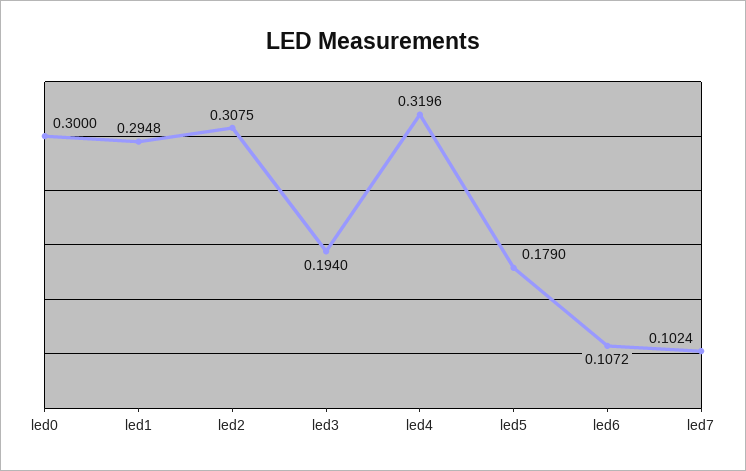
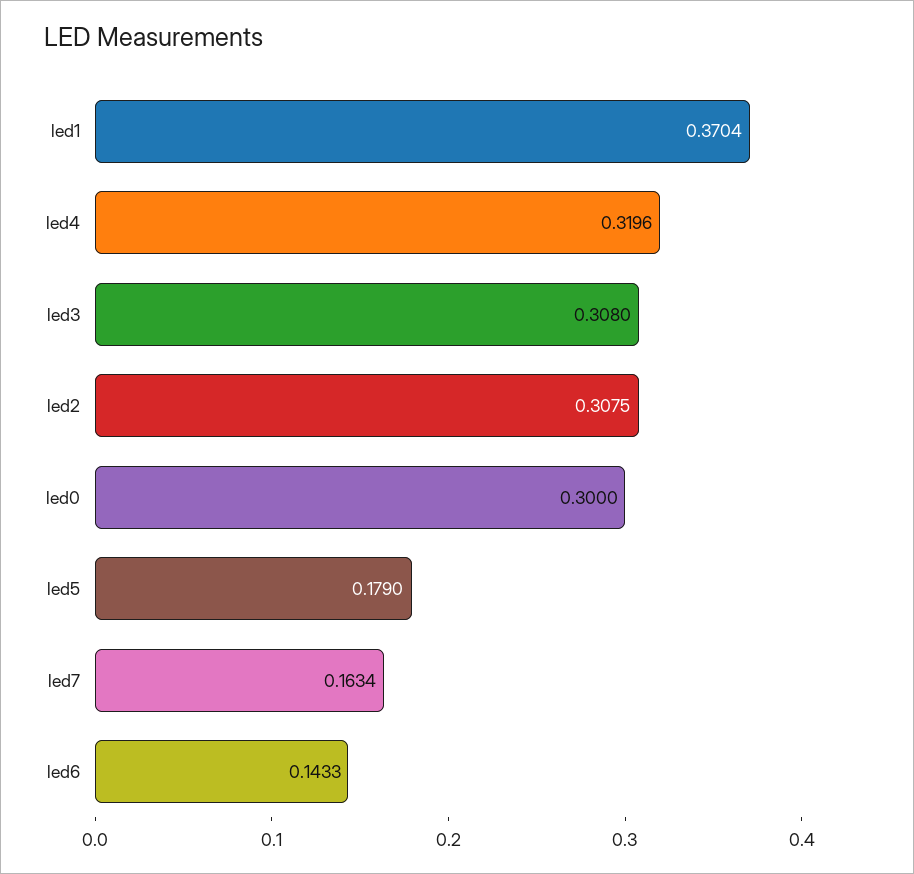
  {
    "led0": 0.3,
-   "led1": 0.2948,
+   "led1": 0.3704,
    "led2": 0.3075,
-   "led3": 0.194,
+   "led3": 0.308,
    "led4": 0.3196,
    "led5": 0.179,
-   "led6": 0.1072,
+   "led6": 0.1433,
-   "led7": 0.1024
+   "led7": 0.1634
  }

